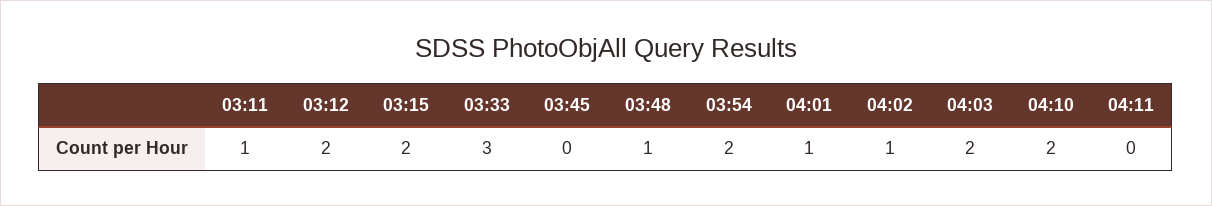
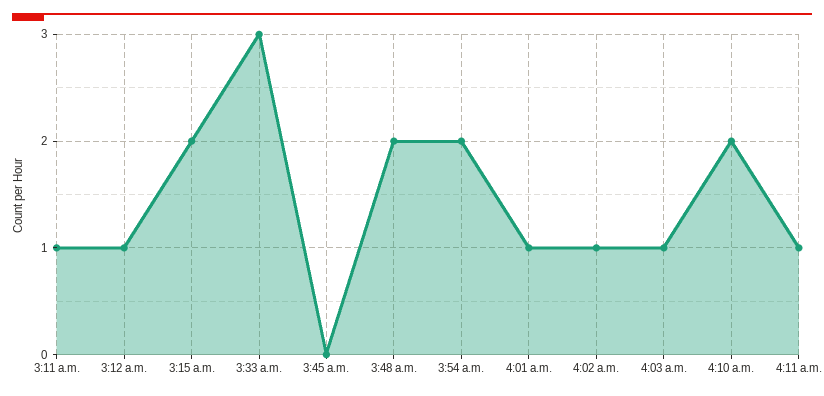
  {
    "03:11": 1,
-   "03:12": 2,
+   "03:12": 1,
    "03:15": 2,
    "03:33": 3,
    "03:45": 0,
-   "03:48": 1,
+   "03:48": 2,
    "03:54": 2,
    "04:01": 1,
    "04:02": 1,
-   "04:03": 2,
+   "04:03": 1,
    "04:10": 2,
-   "04:11": 0
+   "04:11": 1
  }

